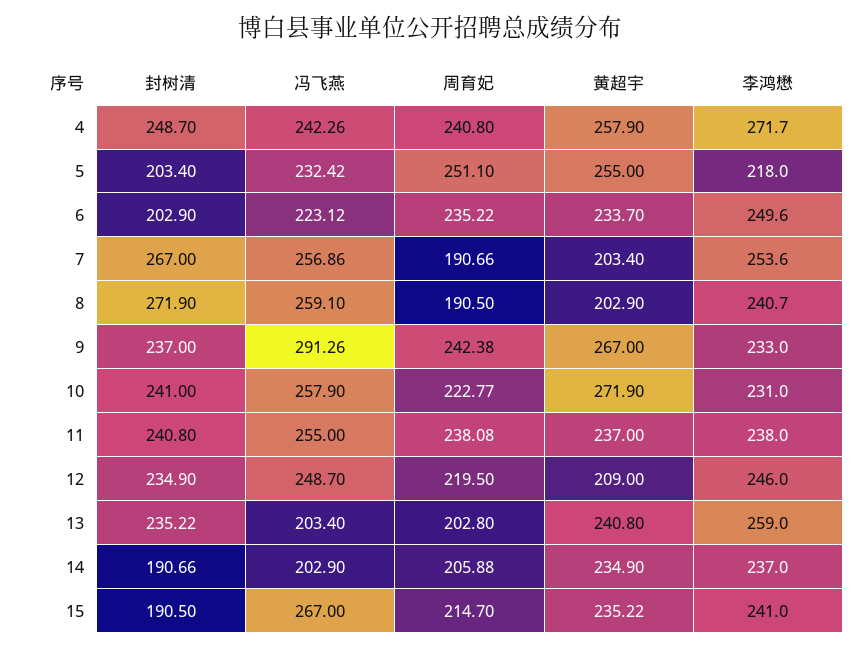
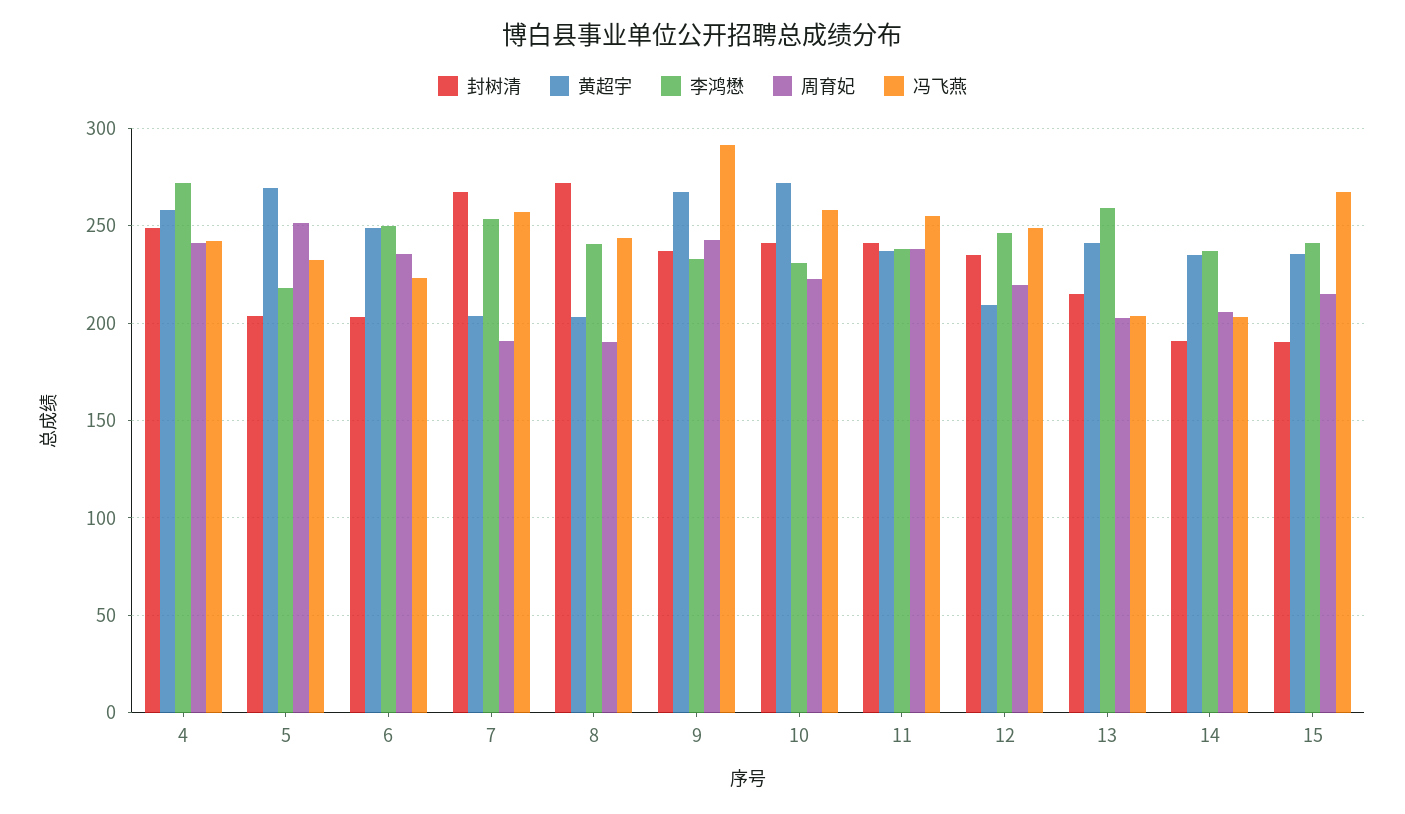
  {
    "封树清": {
      "4": 248.7,
      "5": 203.4,
      "6": 202.9,
      "7": 267,
      "8": 271.9,
      "9": 237,
      "10": 241,
      "11": 240.8,
      "12": 234.9,
-     "13": 235.22,
+     "13": 215,
      "14": 190.66,
      "15": 190.5
    },
    "冯飞燕": {
      "4": 242.26,
      "5": 232.42,
      "6": 223.12,
      "7": 256.86,
-     "8": 259.1,
+     "8": 245,
      "9": 291.26,
      "10": 257.9,
      "11": 255,
      "12": 248.7,
      "13": 203.4,
      "14": 202.9,
      "15": 267
    },
    "周育妃": {
      "4": 240.8,
      "5": 251.1,
      "6": 235.22,
      "7": 190.66,
      "8": 190.5,
      "9": 242.38,
      "10": 222.77,
      "11": 238.08,
      "12": 219.5,
      "13": 202.8,
      "14": 205.88,
      "15": 214.7
    },
    "黄超宇": {
      "4": 257.9,
-     "5": 255,
+     "5": 270,
-     "6": 233.7,
+     "6": 250,
      "7": 203.4,
      "8": 202.9,
      "9": 267,
      "10": 271.9,
      "11": 237,
      "12": 209,
      "13": 240.8,
      "14": 234.9,
      "15": 235.22
    },
    "李鸿懋": {
      "4": 271.7,
      "5": 218,
      "6": 249.6,
      "7": 253.6,
      "8": 240.7,
      "9": 233,
      "10": 231,
      "11": 238,
      "12": 246,
      "13": 259,
      "14": 237,
      "15": 241
    }
  }

